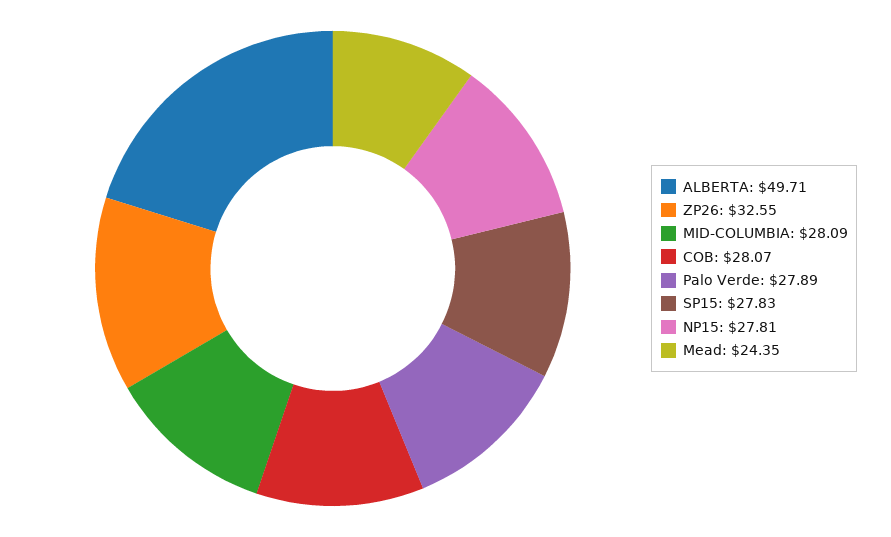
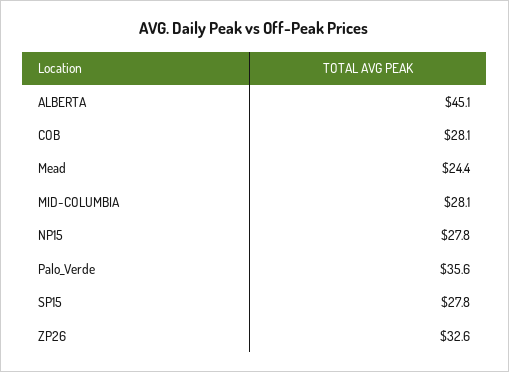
  {
-   "ALBERTA": 49.71,
+   "ALBERTA": 45.1,
    "ZP26": 32.55,
    "MID-COLUMBIA": 28.09,
    "COB": 28.07,
-   "Palo Verde": 27.89,
+   "Palo Verde": 35.6,
    "SP15": 27.83,
    "NP15": 27.81,
    "Mead": 24.35
  }

